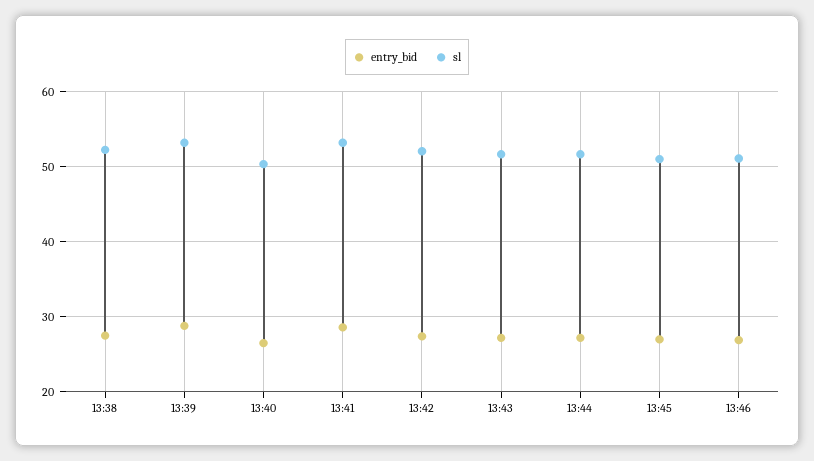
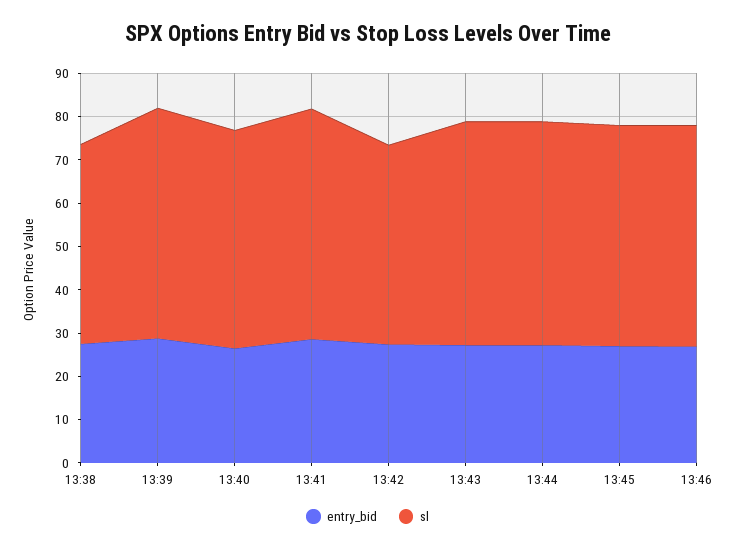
  {
    "entry_bid": {
      "13:38": 28,
      "13:39": 29,
      "13:40": 27,
      "13:41": 29,
      "13:42": 27,
      "13:43": 27,
      "13:44": 27,
      "13:45": 27,
      "13:46": 27
    },
    "sl": {
-     "13:38": 52,
+     "13:38": 46,
      "13:39": 53,
      "13:40": 50,
      "13:41": 53,
-     "13:42": 52,
+     "13:42": 46,
      "13:43": 52,
      "13:44": 52,
      "13:45": 51,
      "13:46": 51
    }
  }

